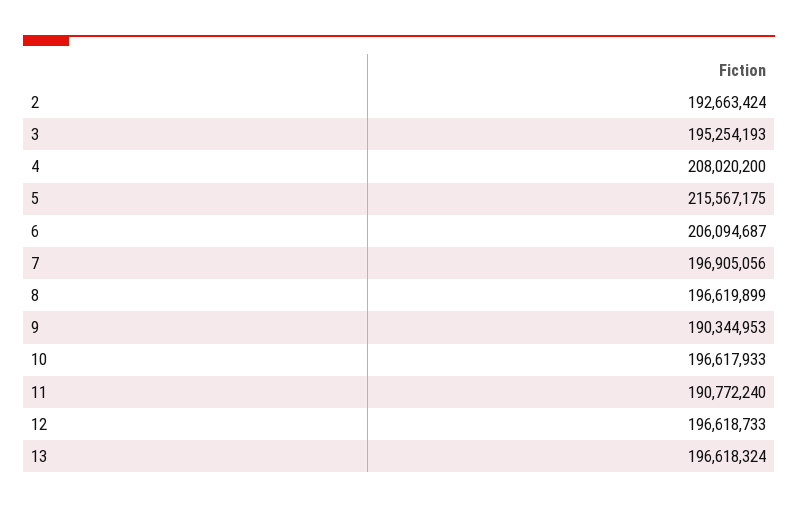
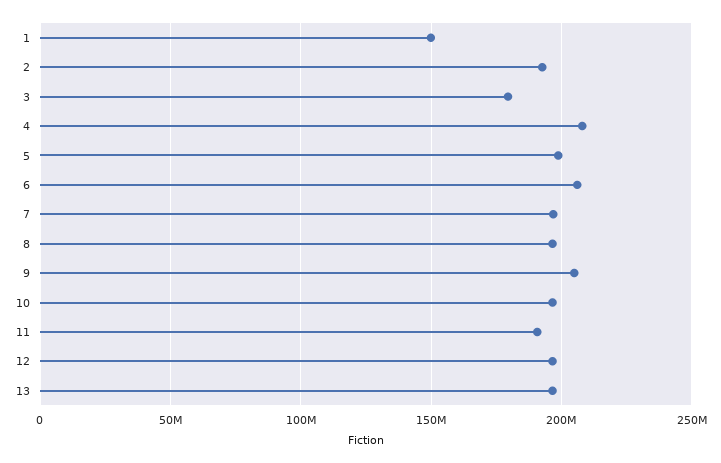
  {
    "2": 192663424,
-   "3": 195254193,
+   "3": 180000000,
    "4": 208020200,
-   "5": 215567175,
+   "5": 200000000,
    "6": 206094687,
    "7": 196905056,
    "8": 196619899,
-   "9": 190344953,
+   "9": 205000000,
    "10": 196617933,
    "11": 190772240,
    "12": 196618733,
-   "13": 196618324
+   "13": 196618324,
+   "1": 150000000
  }

